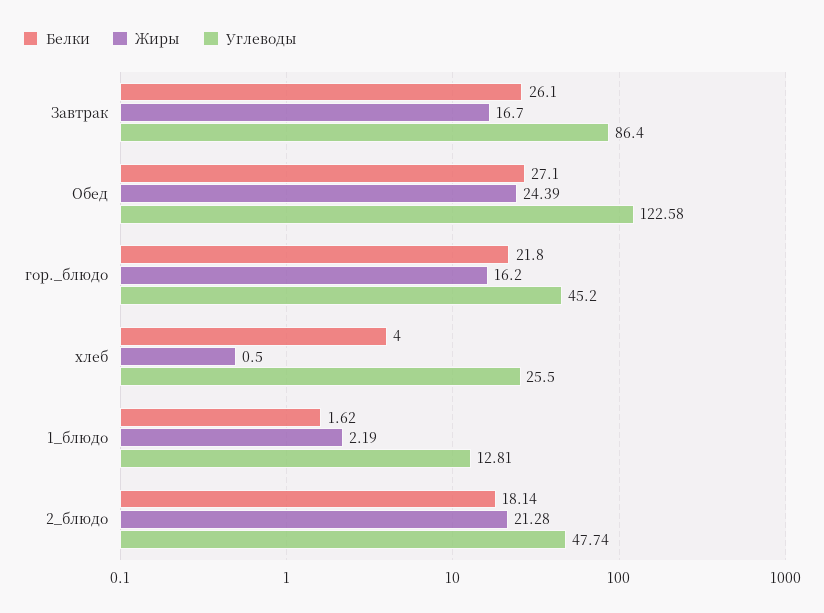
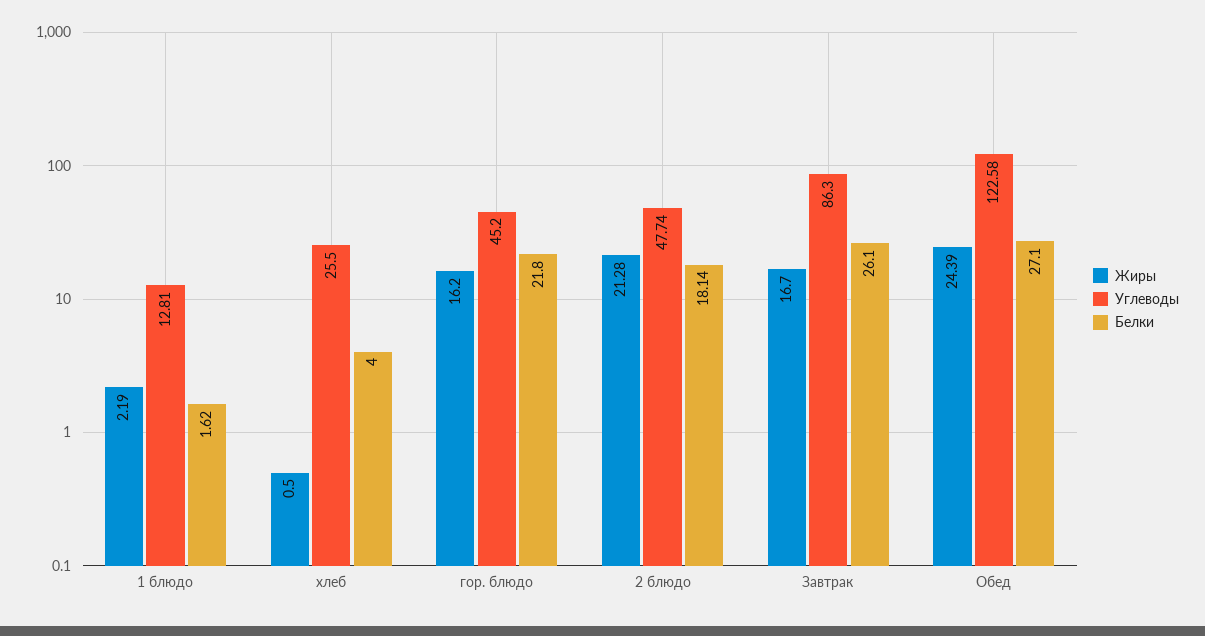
  {
    "Белки": {
      "Завтрак": 26.1,
      "Обед": 27.1,
      "гор._блюдо": 21.8,
      "хлеб": 4,
      "1_блюдо": 1.62,
      "2_блюдо": 18.14
    },
    "Жиры": {
      "Завтрак": 16.7,
      "Обед": 24.39,
      "гор._блюдо": 16.2,
      "хлеб": 0.5,
      "1_блюдо": 2.19,
      "2_блюдо": 21.28
    },
    "Углеводы": {
-     "Завтрак": 86.4,
+     "Завтрак": 86.3,
      "Обед": 122.58,
      "гор._блюдо": 45.2,
      "хлеб": 25.5,
      "1_блюдо": 12.81,
      "2_блюдо": 47.74
    }
  }

